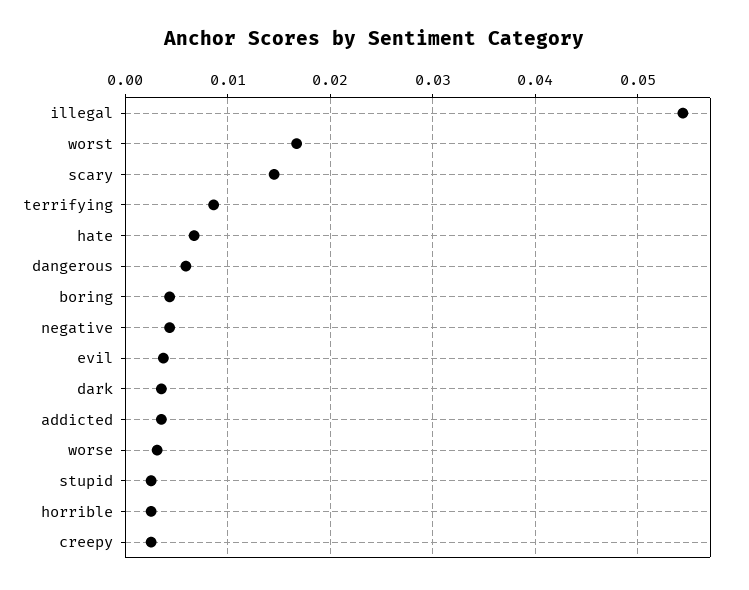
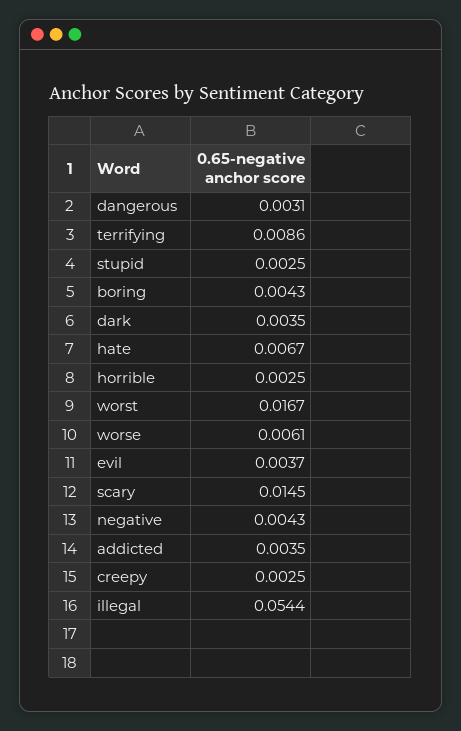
  {
    "illegal": 0.0544,
    "worst": 0.0167,
    "scary": 0.0145,
    "terrifying": 0.0086,
    "hate": 0.0067,
-   "dangerous": 0.006,
+   "dangerous": 0.0031,
    "boring": 0.0043,
    "negative": 0.0043,
    "evil": 0.0037,
    "dark": 0.0035,
    "addicted": 0.0035,
-   "worse": 0.003,
+   "worse": 0.0061,
    "stupid": 0.0025,
    "horrible": 0.0025,
    "creepy": 0.0025
  }

